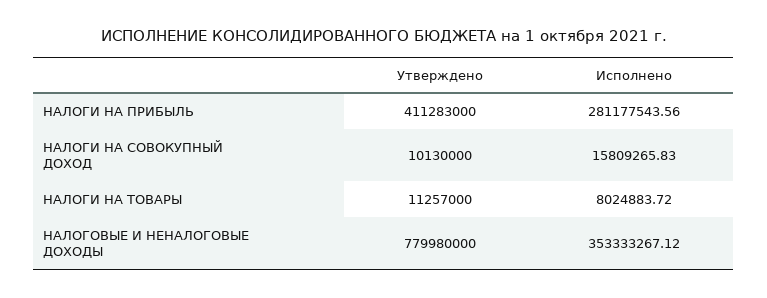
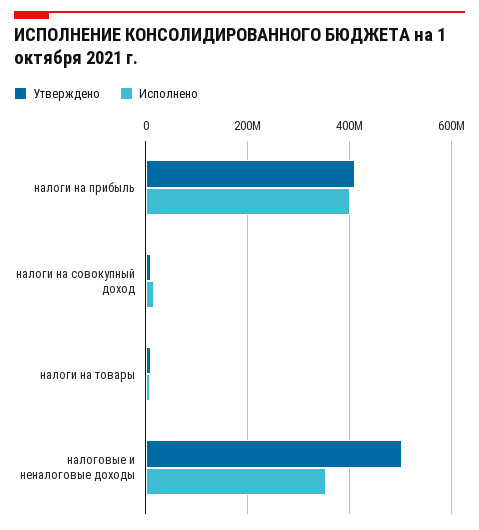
  {
    "Утверждено": {
      "НАЛОГИ НА ПРИБЫЛЬ": 411283000,
      "НАЛОГИ НА СОВОКУПНЫЙ ДОХОД": 10130000,
      "НАЛОГИ НА ТОВАРЫ": 11257000,
-     "НАЛОГОВЫЕ И НЕНАЛОГОВЫЕ ДОХОДЫ": 779980000
+     "НАЛОГОВЫЕ И НЕНАЛОГОВЫЕ ДОХОДЫ": 500000000
    },
    "Исполнено": {
-     "НАЛОГИ НА ПРИБЫЛЬ": 281177543.56,
+     "НАЛОГИ НА ПРИБЫЛЬ": 400000000,
      "НАЛОГИ НА СОВОКУПНЫЙ ДОХОД": 15809265.83,
      "НАЛОГИ НА ТОВАРЫ": 8024883.72,
      "НАЛОГОВЫЕ И НЕНАЛОГОВЫЕ ДОХОДЫ": 353333267.12
    }
  }

